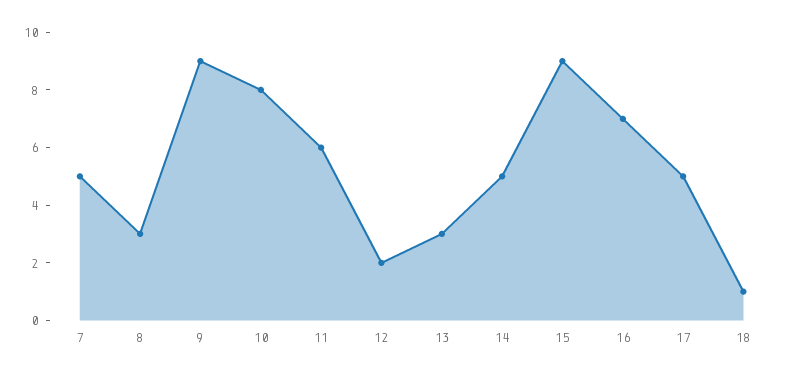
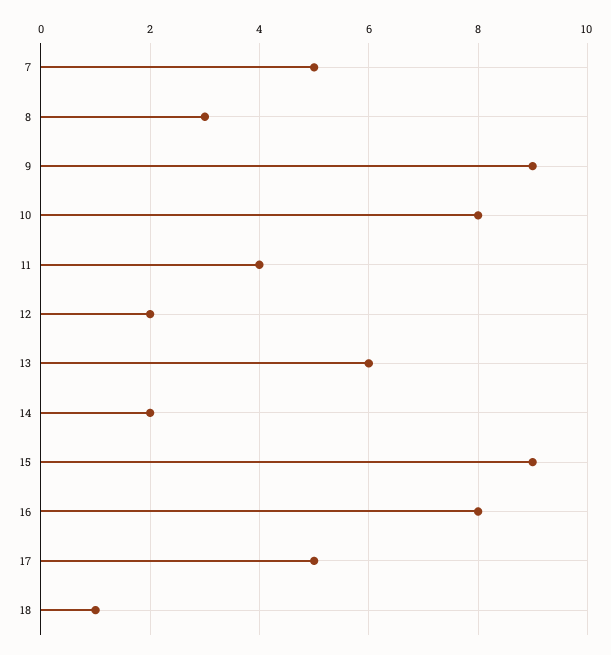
  {
    "7": 5,
    "8": 3,
    "9": 9,
    "10": 8,
-   "11": 6,
+   "11": 4,
    "12": 2,
-   "13": 3,
+   "13": 6,
-   "14": 5,
+   "14": 2,
    "15": 9,
-   "16": 7,
+   "16": 8,
    "17": 5,
    "18": 1
  }

